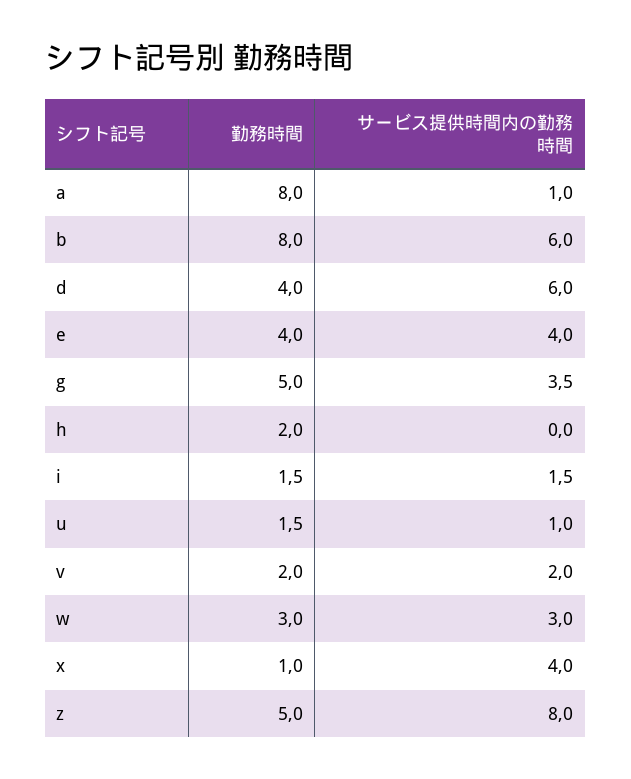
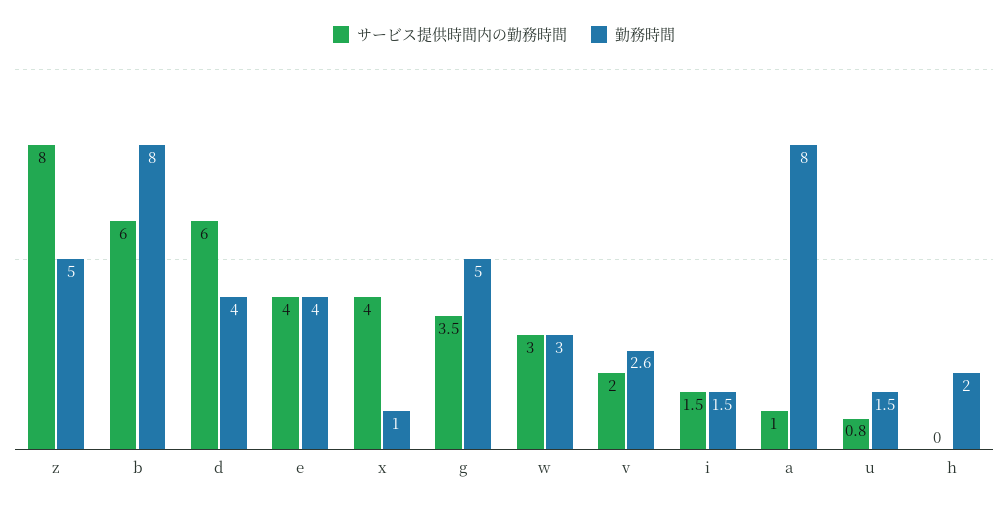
  {
    "勤務時間": {
      "a": 8,
      "b": 8,
      "d": 4,
      "e": 4,
      "g": 5,
      "h": 2,
      "i": 1.5,
      "u": 1.5,
-     "v": 2,
+     "v": 2.6,
      "w": 3,
      "x": 1,
      "z": 5
    },
    "サービス提供時間内の勤務時間": {
      "a": 1,
      "b": 6,
      "d": 6,
      "e": 4,
      "g": 3.5,
      "h": 0,
      "i": 1.5,
-     "u": 1,
+     "u": 0.8,
      "v": 2,
      "w": 3,
      "x": 4,
      "z": 8
    }
  }

